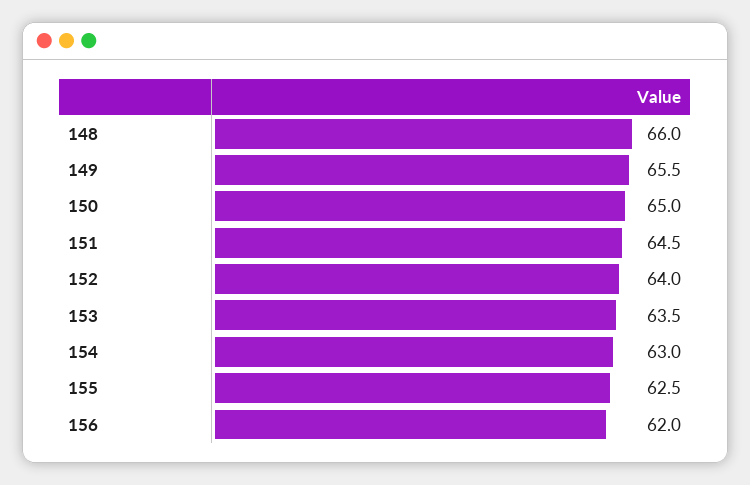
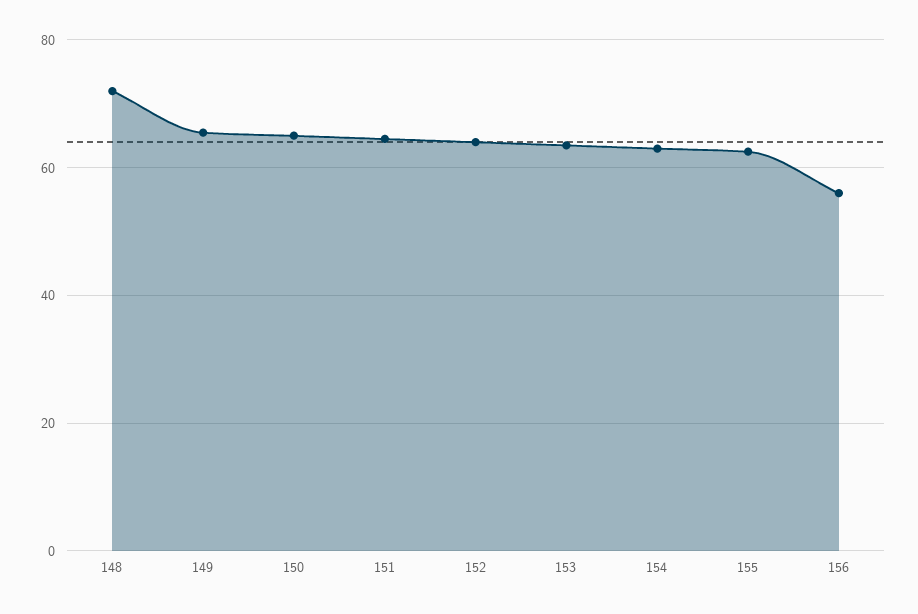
  {
-   "148": 66,
+   "148": 72,
    "149": 65.5,
    "150": 65,
    "151": 64.5,
    "152": 64,
    "153": 63.5,
    "154": 63,
    "155": 62.5,
-   "156": 62
+   "156": 56
  }

